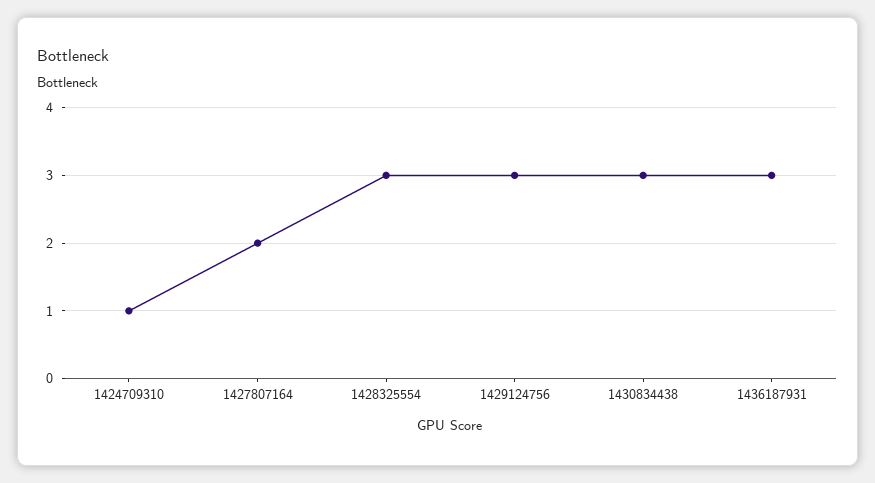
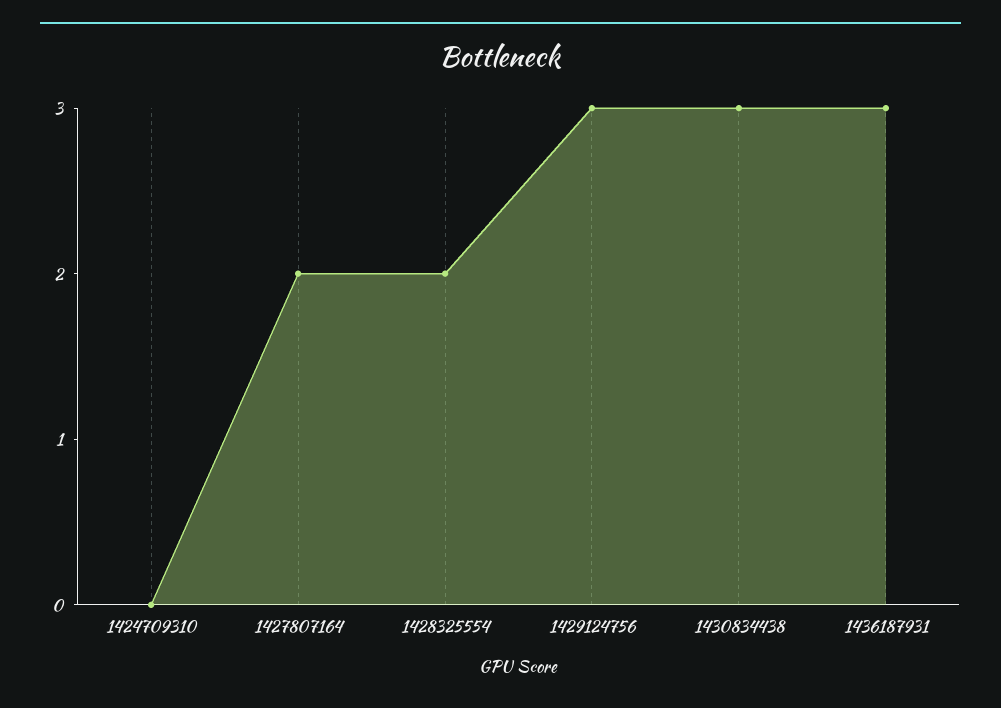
  {
-   "1424709310": 1,
+   "1424709310": 0,
    "1427807164": 2,
-   "1428325554": 3,
+   "1428325554": 2,
    "1429124756": 3,
    "1430834438": 3,
    "1436187931": 3
  }

